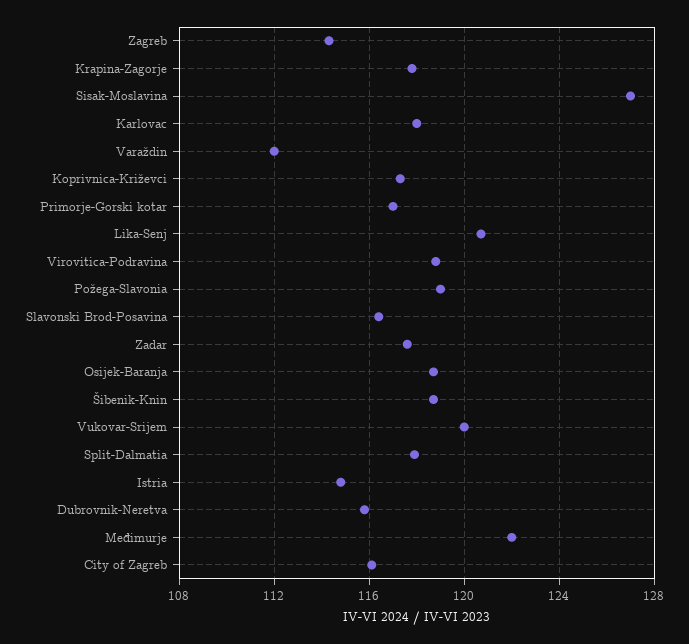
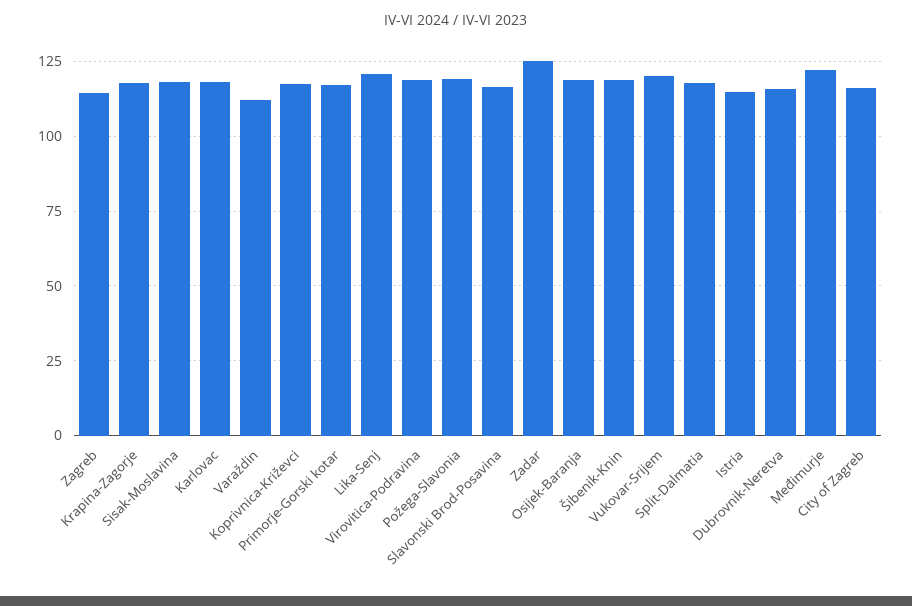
  {
    "Zagreb": 114.5,
    "Krapina-Zagorje": 118,
-   "Sisak-Moslavina": 127,
+   "Sisak-Moslavina": 117.5,
    "Karlovac": 118,
    "Varaždin": 112,
    "Koprivnica-Križevci": 117.5,
    "Primorje-Gorski kotar": 117,
    "Lika-Senj": 120.5,
    "Virovitica-Podravina": 119,
    "Požega-Slavonia": 119,
    "Slavonski Brod-Posavina": 116.5,
-   "Zadar": 117.5,
+   "Zadar": 125,
    "Osijek-Baranja": 118.5,
    "Šibenik-Knin": 118.5,
    "Vukovar-Srijem": 120,
    "Split-Dalmatia": 118,
    "Istria": 115,
    "Dubrovnik-Neretva": 116,
    "Međimurje": 122,
    "City of Zagreb": 116
  }

